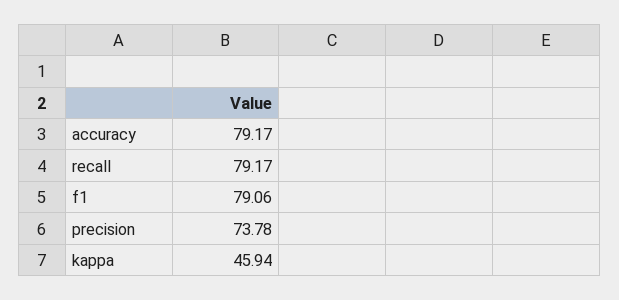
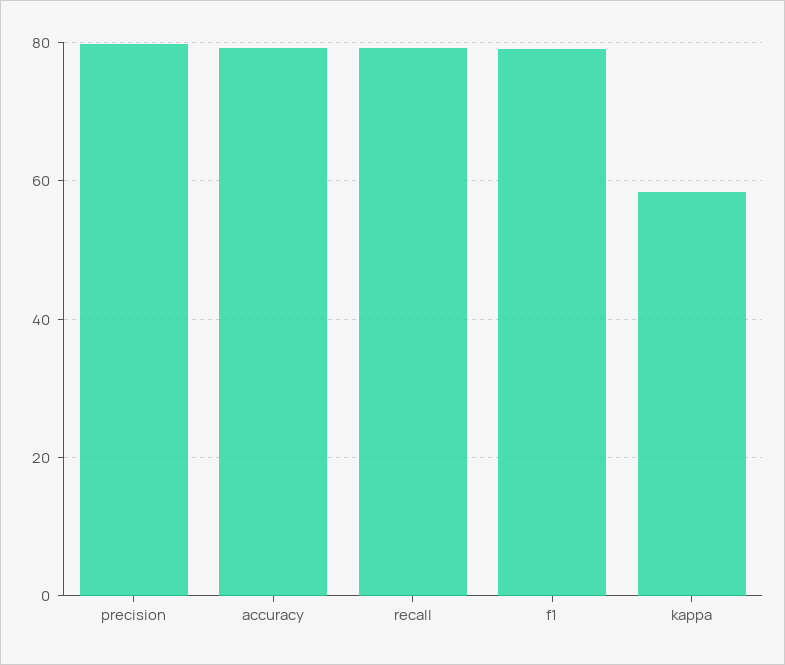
  {
    "accuracy": 79.17,
    "recall": 79.17,
    "f1": 79.06,
-   "precision": 73.78,
+   "precision": 80,
-   "kappa": 45.94
+   "kappa": 58
  }

